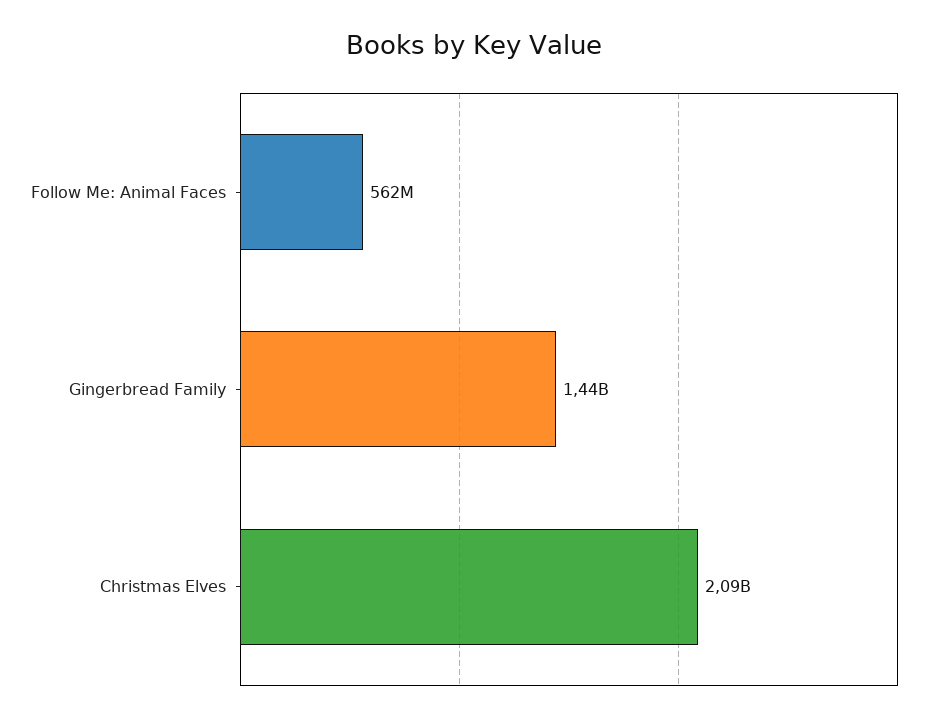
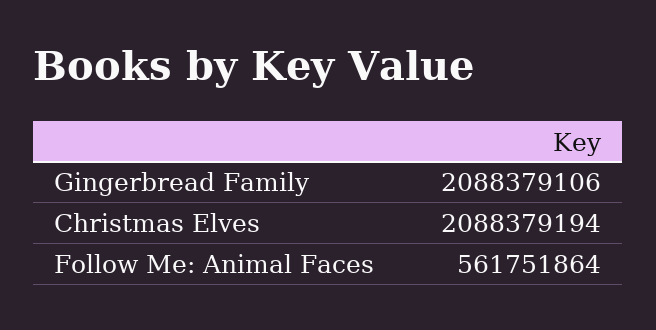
  {
    "Follow Me: Animal Faces": 561751864,
-   "Gingerbread Family": 1440000000,
+   "Gingerbread Family": 2088379106,
    "Christmas Elves": 2088379194
  }

